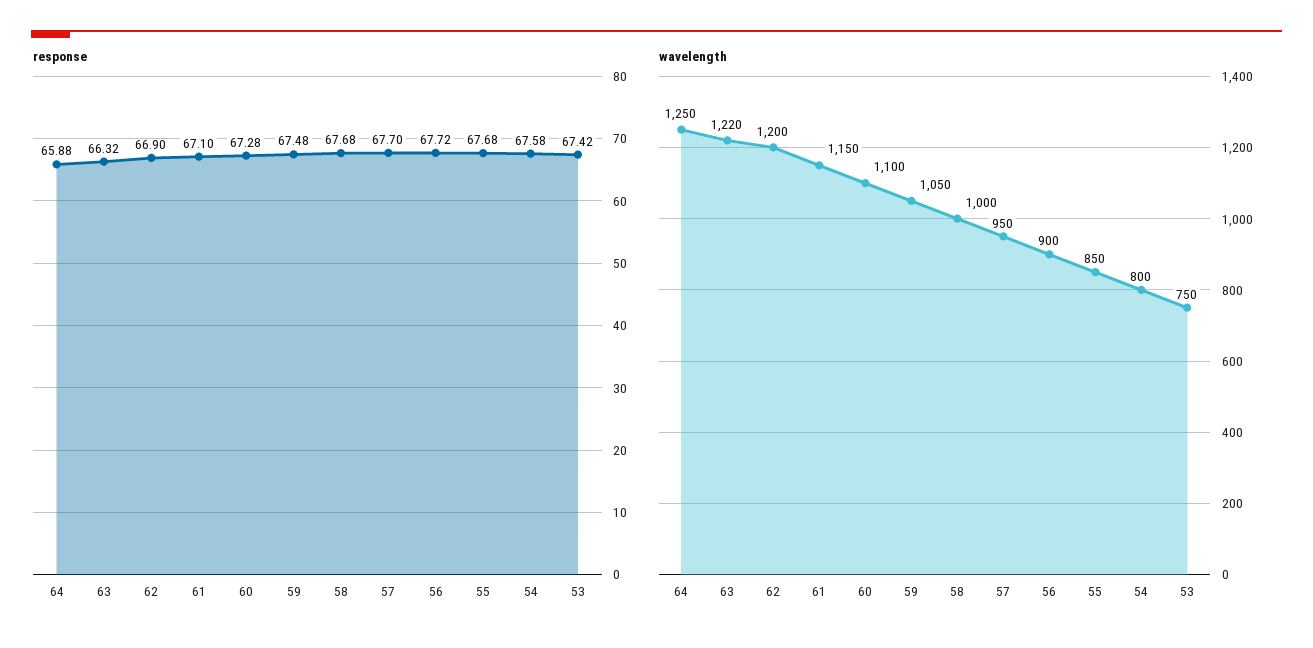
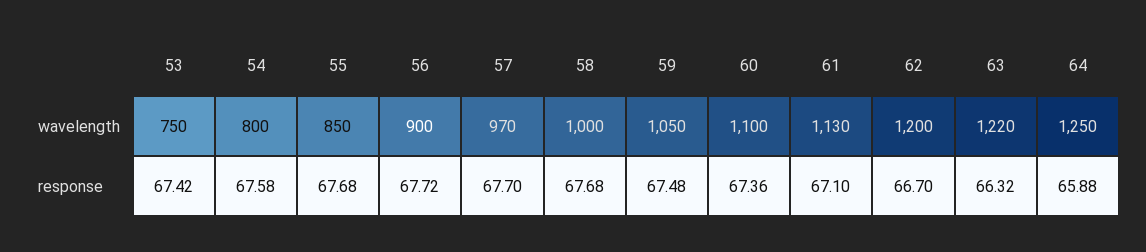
  {
    "response": {
      "64": 65.88,
      "63": 66.32,
-     "62": 66.9,
+     "62": 66.7,
      "61": 67.1,
-     "60": 67.28,
+     "60": 67.36,
      "59": 67.48,
      "58": 67.68,
      "57": 67.7,
      "56": 67.72,
      "55": 67.68,
      "54": 67.58,
      "53": 67.42
    },
    "wavelength": {
      "64": 1250,
      "63": 1220,
      "62": 1200,
-     "61": 1150,
+     "61": 1130,
      "60": 1100,
      "59": 1050,
      "58": 1000,
-     "57": 950,
+     "57": 970,
      "56": 900,
      "55": 850,
      "54": 800,
      "53": 750
    }
  }

